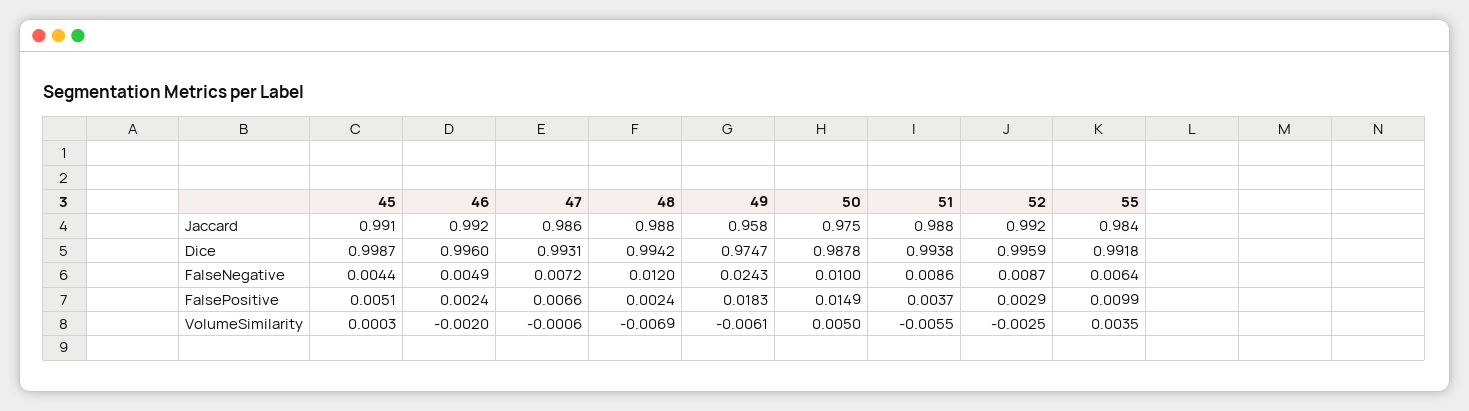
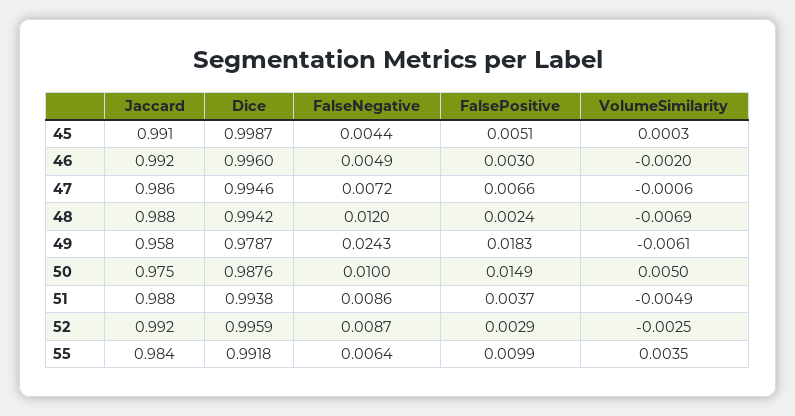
  {
    "45": {
      "Jaccard": 0.991,
      "Dice": 0.9987,
      "FalseNegative": 0.0044,
      "FalsePositive": 0.0051,
      "VolumeSimilarity": 0.0003
    },
    "46": {
      "Jaccard": 0.992,
      "Dice": 0.996,
      "FalseNegative": 0.0049,
-     "FalsePositive": 0.0024,
+     "FalsePositive": 0.003,
      "VolumeSimilarity": -0.002
    },
    "47": {
      "Jaccard": 0.986,
-     "Dice": 0.9931,
+     "Dice": 0.9946,
      "FalseNegative": 0.0072,
      "FalsePositive": 0.0066,
      "VolumeSimilarity": -0.0006
    },
    "48": {
      "Jaccard": 0.988,
      "Dice": 0.9942,
      "FalseNegative": 0.012,
      "FalsePositive": 0.0024,
      "VolumeSimilarity": -0.0069
    },
    "49": {
      "Jaccard": 0.958,
-     "Dice": 0.9747,
+     "Dice": 0.9787,
      "FalseNegative": 0.0243,
      "FalsePositive": 0.0183,
      "VolumeSimilarity": -0.0061
    },
    "50": {
      "Jaccard": 0.975,
-     "Dice": 0.9878,
+     "Dice": 0.9876,
      "FalseNegative": 0.01,
      "FalsePositive": 0.0149,
      "VolumeSimilarity": 0.005
    },
    "51": {
      "Jaccard": 0.988,
      "Dice": 0.9938,
      "FalseNegative": 0.0086,
      "FalsePositive": 0.0037,
-     "VolumeSimilarity": -0.0055
+     "VolumeSimilarity": -0.0049
    },
    "52": {
      "Jaccard": 0.992,
      "Dice": 0.9959,
      "FalseNegative": 0.0087,
      "FalsePositive": 0.0029,
      "VolumeSimilarity": -0.0025
    },
    "55": {
      "Jaccard": 0.984,
      "Dice": 0.9918,
      "FalseNegative": 0.0064,
      "FalsePositive": 0.0099,
      "VolumeSimilarity": 0.0035
    }
  }

